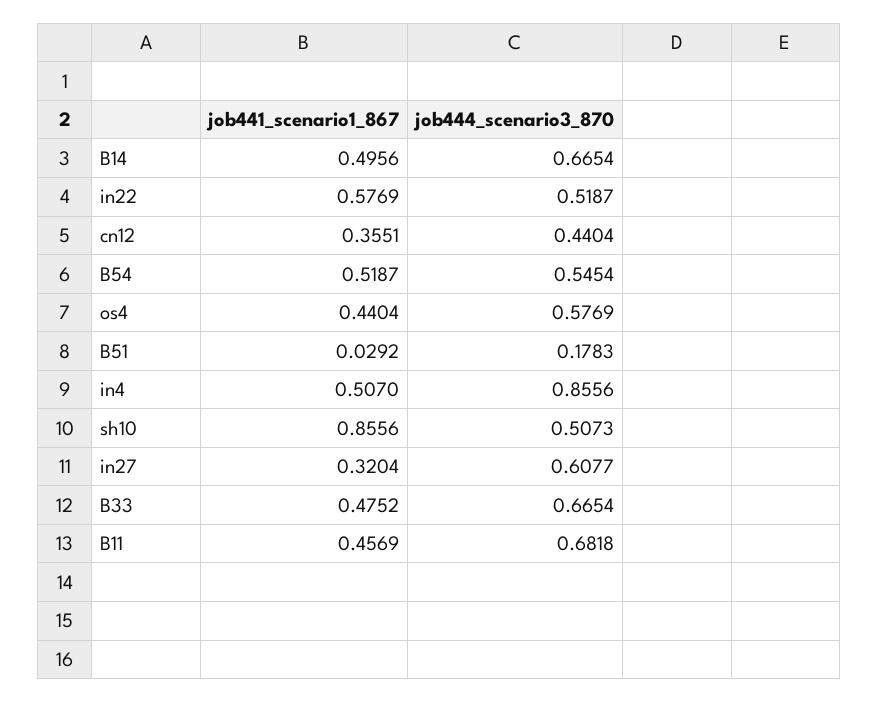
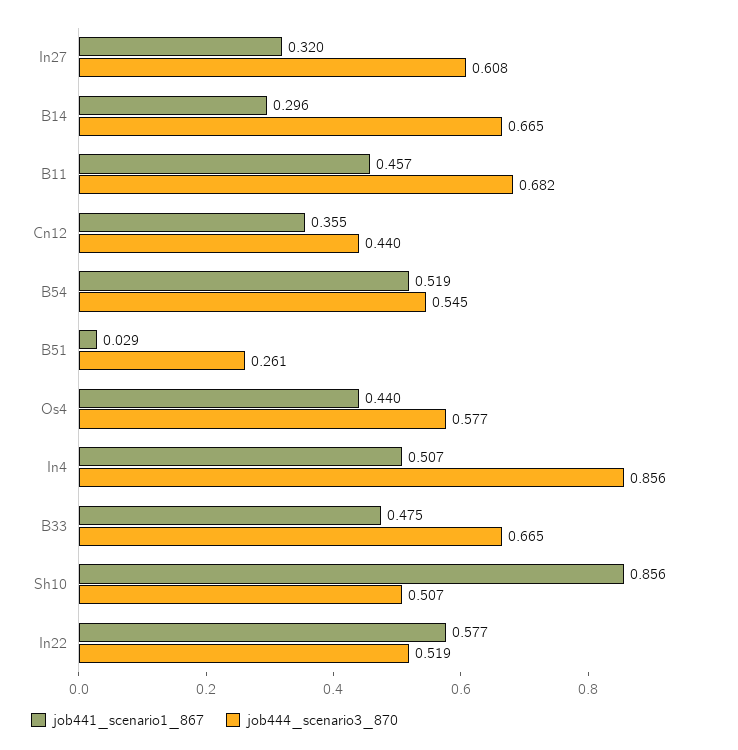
  {
    "job441_scenario1_867": {
-     "B14": 0.4956,
+     "B14": 0.296,
      "in22": 0.5769,
      "cn12": 0.3551,
      "B54": 0.5187,
      "os4": 0.4404,
      "B51": 0.0292,
      "in4": 0.507,
      "sh10": 0.8556,
      "in27": 0.3204,
      "B33": 0.4752,
      "B11": 0.4569
    },
    "job444_scenario3_870": {
      "B14": 0.6654,
      "in22": 0.5187,
      "cn12": 0.4404,
      "B54": 0.5454,
      "os4": 0.5769,
-     "B51": 0.1783,
+     "B51": 0.261,
      "in4": 0.8556,
      "sh10": 0.5073,
      "in27": 0.6077,
      "B33": 0.6654,
      "B11": 0.6818
    }
  }

